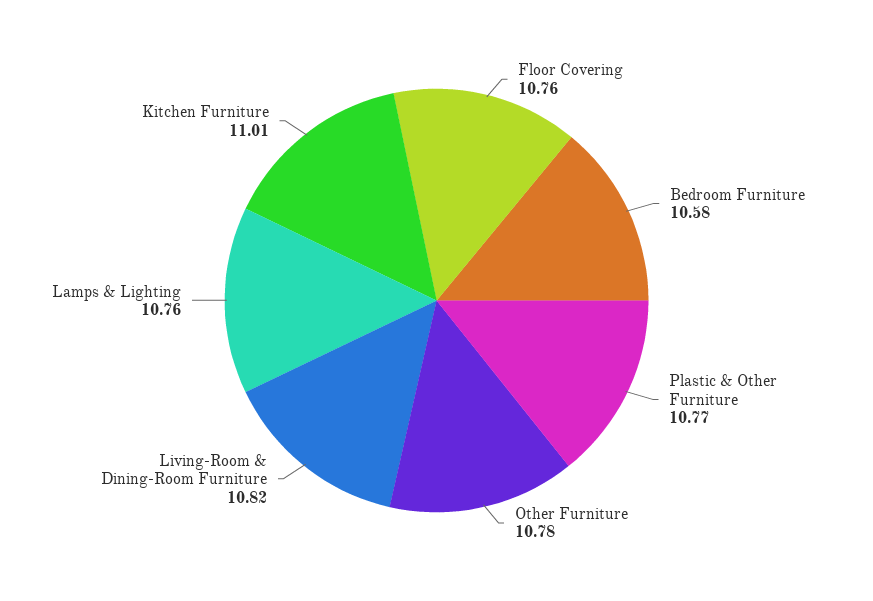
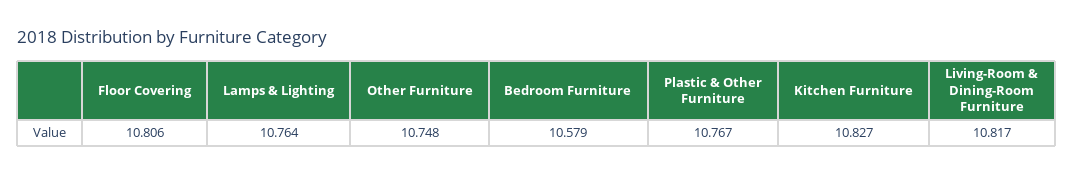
  {
-   "Floor Covering": 10.76,
+   "Floor Covering": 10.806,
    "Bedroom Furniture": 10.579,
    "Plastic & Other Furniture": 10.767,
-   "Other Furniture": 10.78,
+   "Other Furniture": 10.748,
    "Living-Room & Dining-Room Furniture": 10.817,
    "Lamps & Lighting": 10.764,
-   "Kitchen Furniture": 11.01
+   "Kitchen Furniture": 10.827
  }

